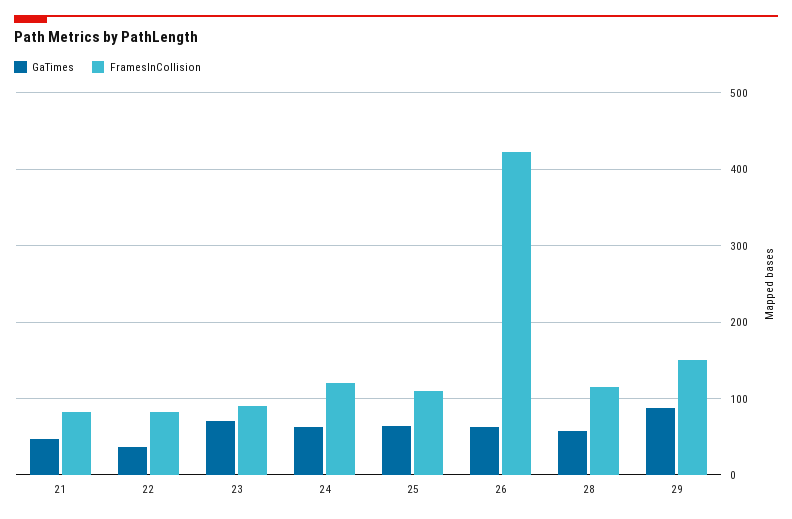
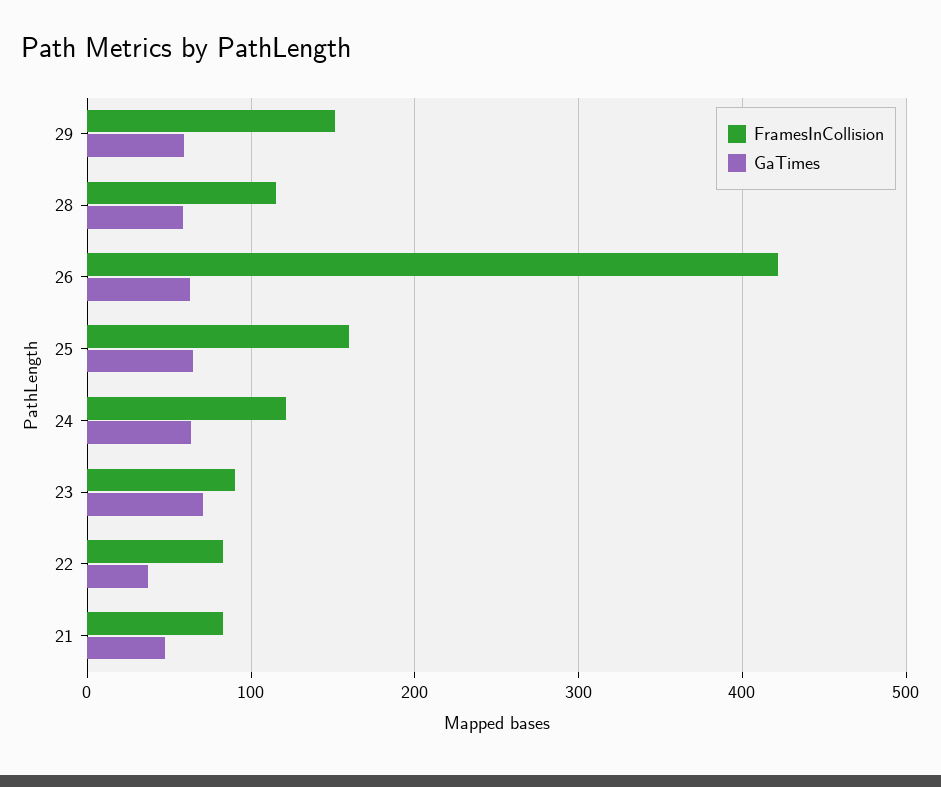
  {
    "GaTimes": {
      "21": 50,
      "22": 40,
      "23": 70,
      "24": 60,
      "25": 60,
      "26": 60,
      "28": 60,
-     "29": 90
+     "29": 60
    },
    "FramesInCollision": {
      "21": 80,
      "22": 80,
      "23": 90,
      "24": 120,
-     "25": 110,
+     "25": 160,
      "26": 420,
      "28": 120,
      "29": 150
    }
  }

